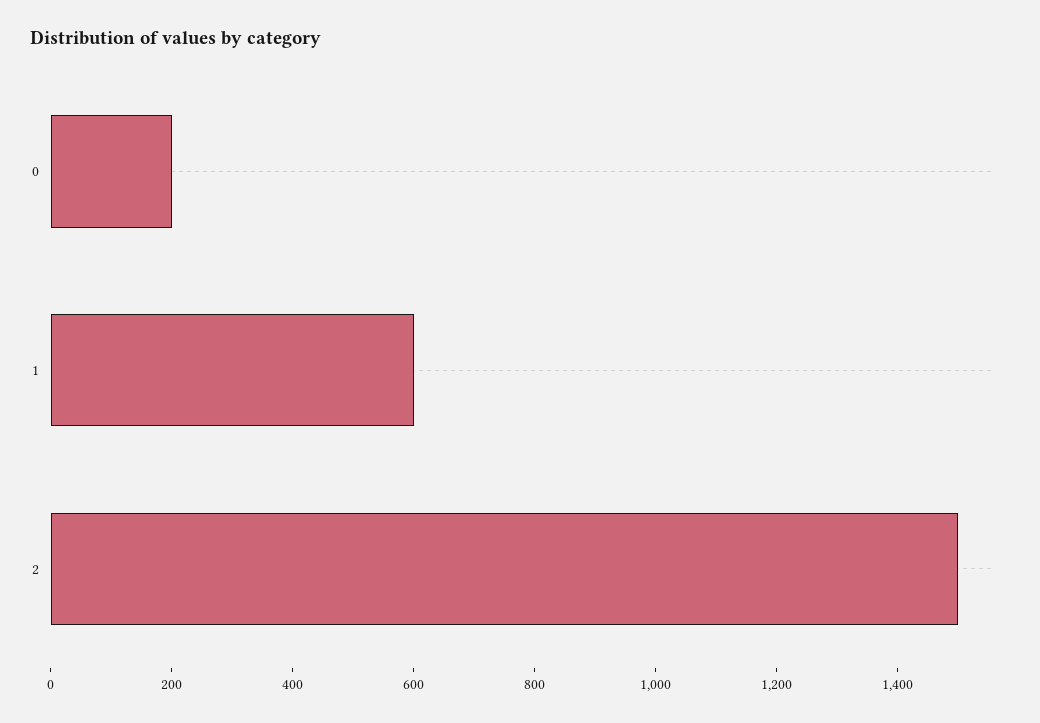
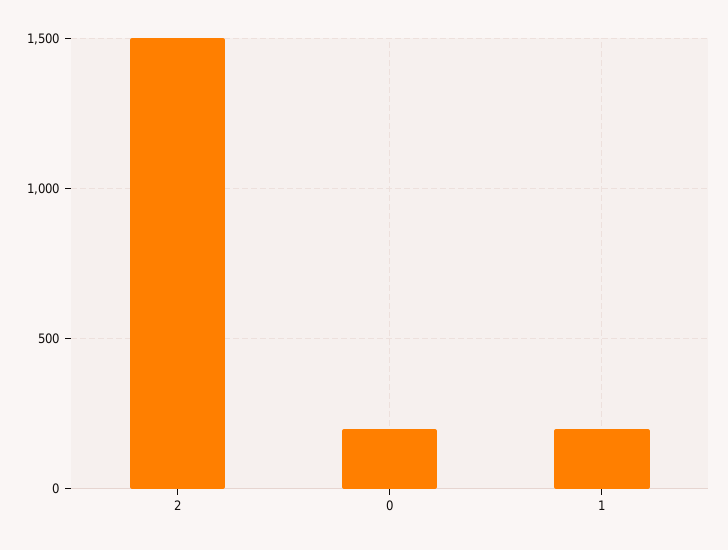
  {
    "0": 200,
-   "1": 600,
+   "1": 200,
    "2": 1500
  }

